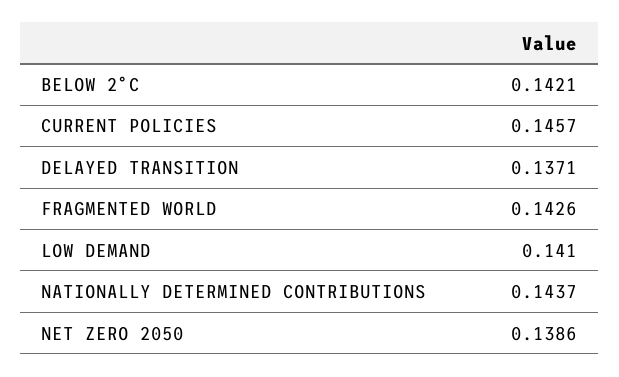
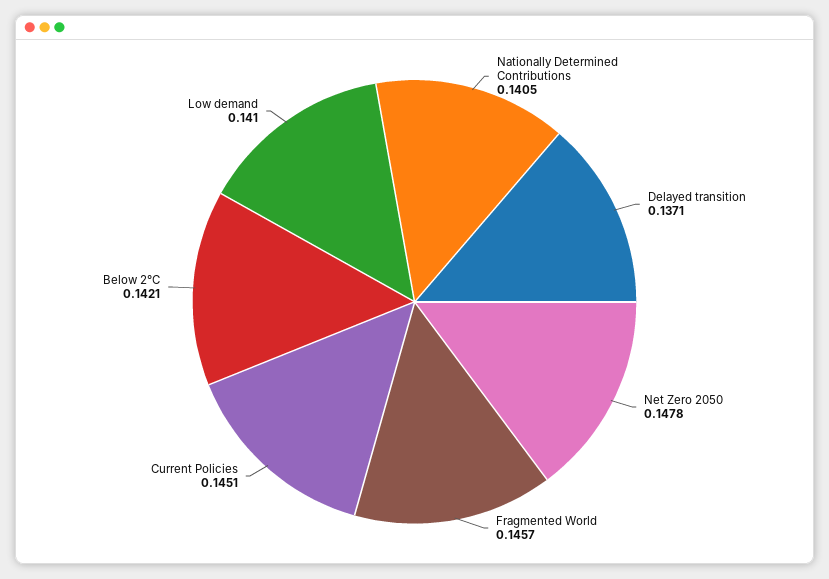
  {
    "BELOW 2°C": 0.1421,
-   "CURRENT POLICIES": 0.1457,
+   "CURRENT POLICIES": 0.1451,
    "DELAYED TRANSITION": 0.1371,
-   "FRAGMENTED WORLD": 0.1426,
+   "FRAGMENTED WORLD": 0.1457,
    "LOW DEMAND": 0.141,
-   "NATIONALLY DETERMINED CONTRIBUTIONS": 0.1437,
+   "NATIONALLY DETERMINED CONTRIBUTIONS": 0.1405,
-   "NET ZERO 2050": 0.1386
+   "NET ZERO 2050": 0.1478
  }

